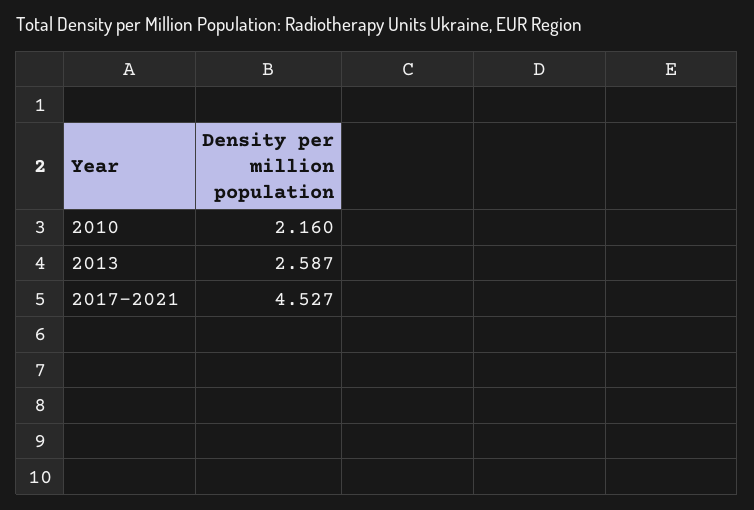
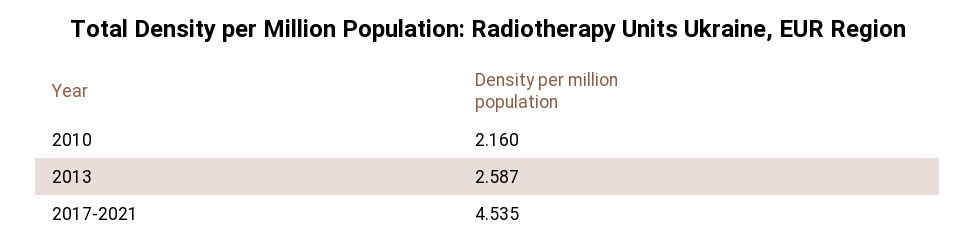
  {
    "2010": 2.16,
    "2013": 2.587,
-   "2017-2021": 4.527
+   "2017-2021": 4.535
  }

